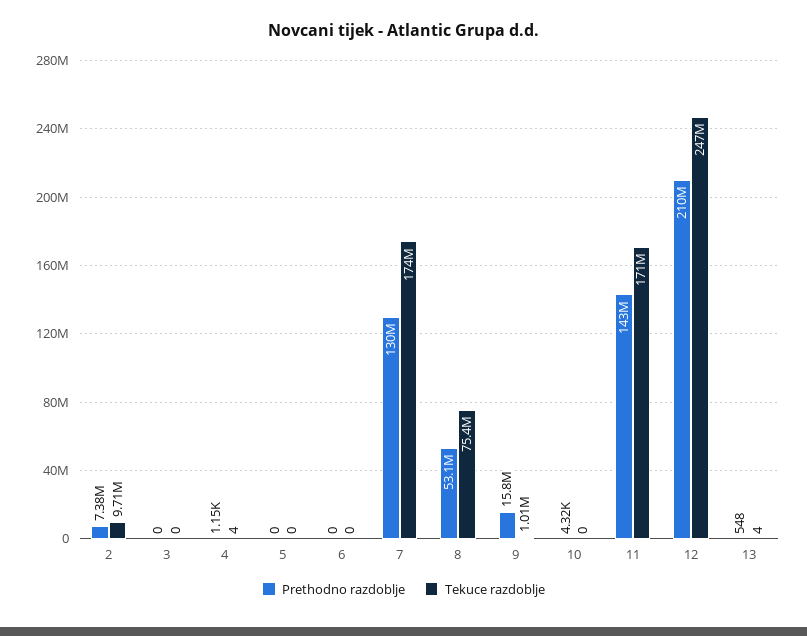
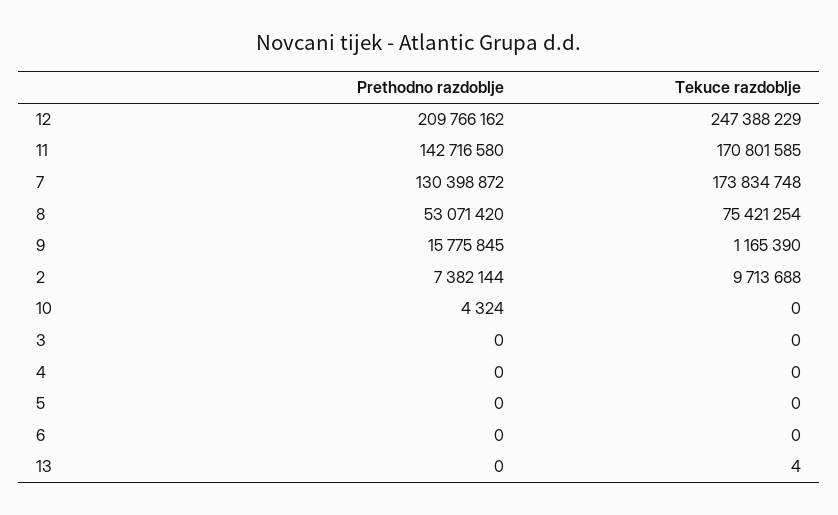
  {
    "Prethodno razdoblje": {
      "2": 7382144,
      "3": 0,
-     "4": 1150,
+     "4": 0,
      "5": 0,
      "6": 0,
      "7": 130398872,
      "8": 53071420,
      "9": 15775845,
      "10": 4324,
      "11": 142716580,
      "12": 209766162,
-     "13": 548
+     "13": 0
    },
    "Tekuce razdoblje": {
      "2": 9713688,
      "3": 0,
-     "4": 4,
+     "4": 0,
      "5": 0,
      "6": 0,
      "7": 173834748,
      "8": 75421254,
-     "9": 1010000,
+     "9": 1165390,
      "10": 0,
      "11": 170801585,
      "12": 247388229,
      "13": 4
    }
  }

